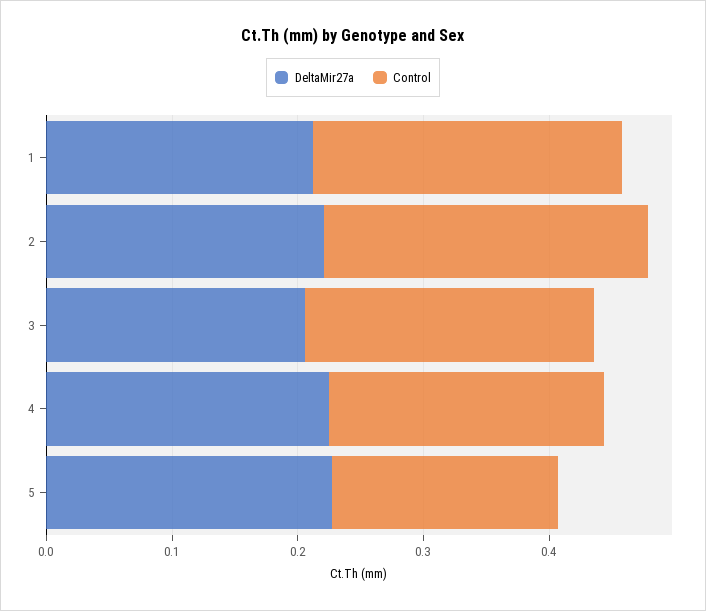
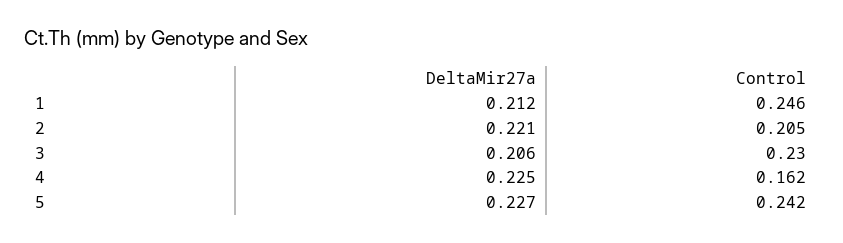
  {
    "DeltaMir27a": {
      "1": 0.212,
      "2": 0.221,
      "3": 0.206,
      "4": 0.225,
      "5": 0.227
    },
    "Control": {
      "1": 0.246,
-     "2": 0.26,
+     "2": 0.205,
      "3": 0.23,
-     "4": 0.22,
+     "4": 0.162,
-     "5": 0.18
+     "5": 0.242
    }
  }

